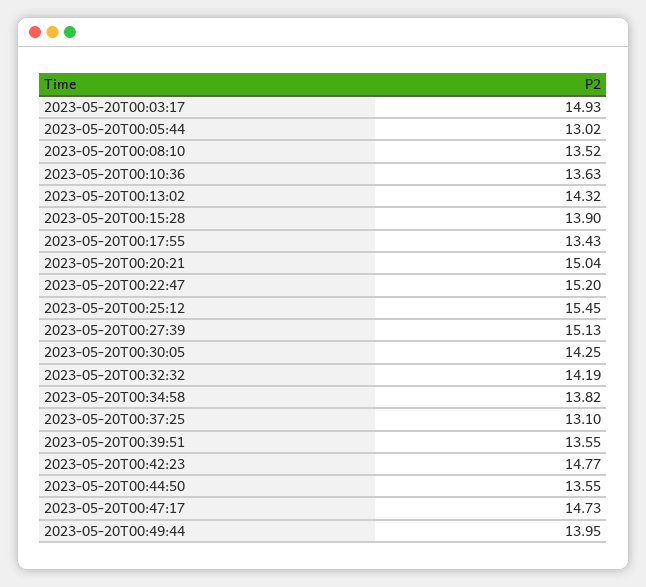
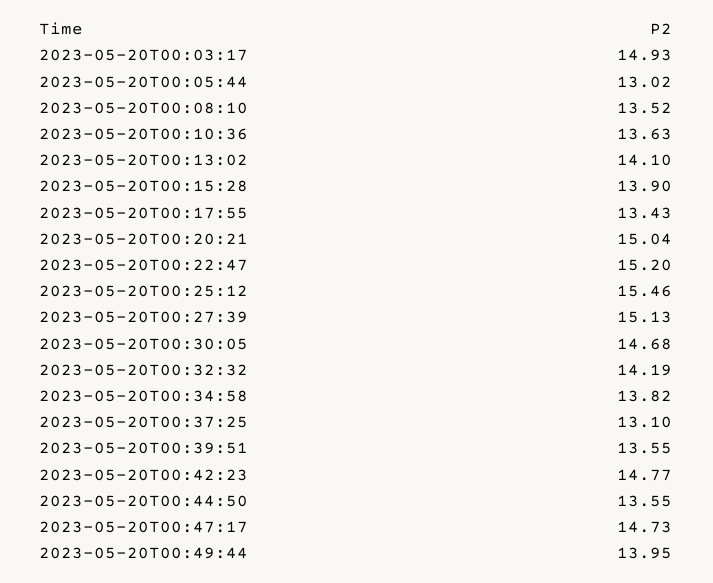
  {
    "2023-05-20T00:03:17": 14.93,
    "2023-05-20T00:05:44": 13.02,
    "2023-05-20T00:08:10": 13.52,
    "2023-05-20T00:10:36": 13.63,
-   "2023-05-20T00:13:02": 14.32,
+   "2023-05-20T00:13:02": 14.1,
    "2023-05-20T00:15:28": 13.9,
    "2023-05-20T00:17:55": 13.43,
    "2023-05-20T00:20:21": 15.04,
    "2023-05-20T00:22:47": 15.2,
-   "2023-05-20T00:25:12": 15.45,
+   "2023-05-20T00:25:12": 15.46,
    "2023-05-20T00:27:39": 15.13,
-   "2023-05-20T00:30:05": 14.25,
+   "2023-05-20T00:30:05": 14.68,
    "2023-05-20T00:32:32": 14.19,
    "2023-05-20T00:34:58": 13.82,
    "2023-05-20T00:37:25": 13.1,
    "2023-05-20T00:39:51": 13.55,
    "2023-05-20T00:42:23": 14.77,
    "2023-05-20T00:44:50": 13.55,
    "2023-05-20T00:47:17": 14.73,
    "2023-05-20T00:49:44": 13.95
  }

